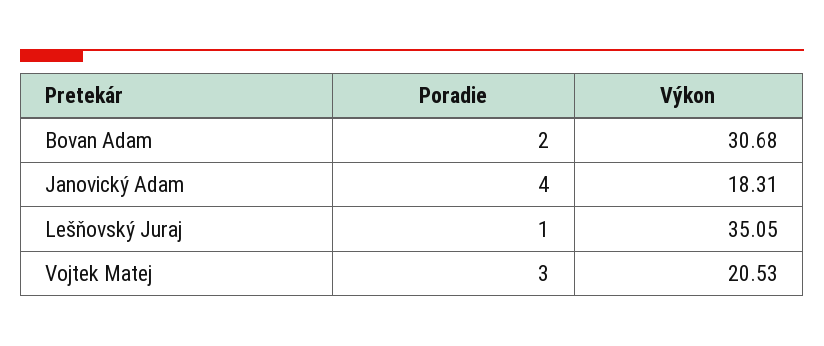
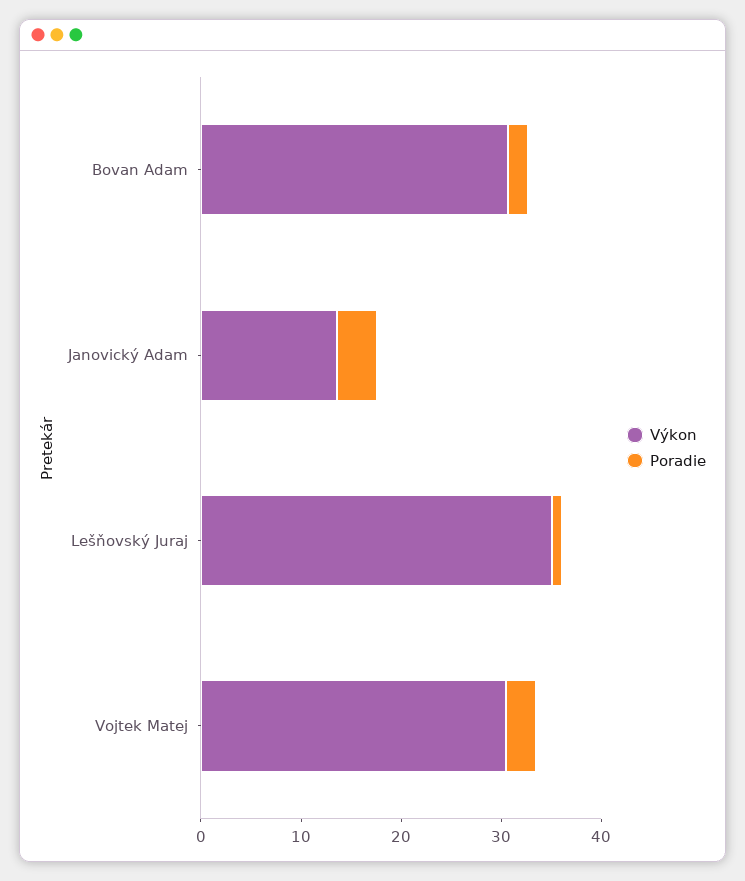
  {
    "Poradie": {
      "Bovan Adam": 2,
      "Janovický Adam": 4,
      "Lešňovský Juraj": 1,
      "Vojtek Matej": 3
    },
    "Výkon": {
      "Bovan Adam": 30.68,
-     "Janovický Adam": 18.31,
+     "Janovický Adam": 14,
      "Lešňovský Juraj": 35.05,
-     "Vojtek Matej": 20.53
+     "Vojtek Matej": 30
    }
  }

